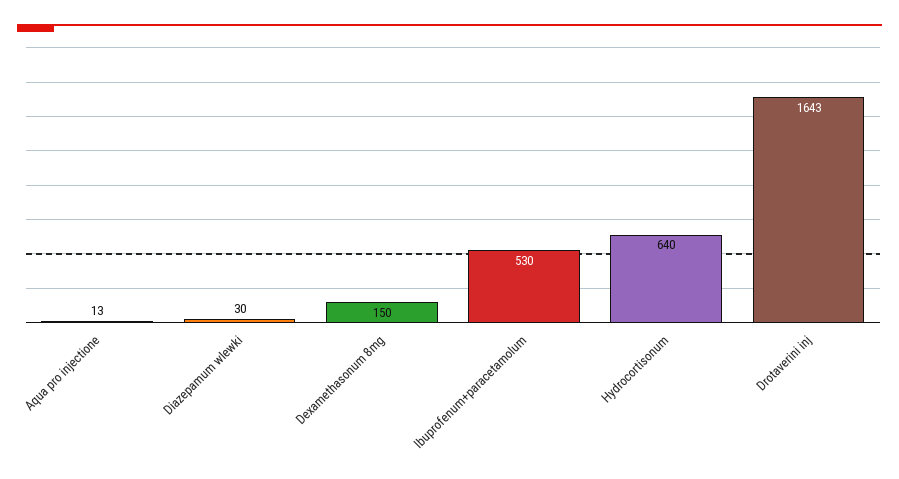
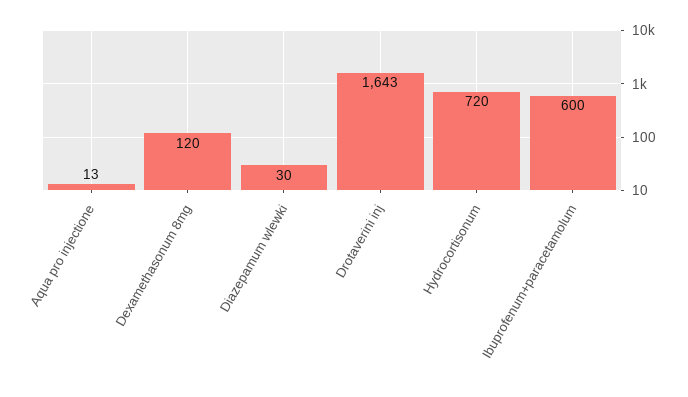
  {
    "Aqua pro injectione": 13,
    "Diazepamum wlewki": 30,
-   "Dexamethasonum 8mg": 150,
+   "Dexamethasonum 8mg": 120,
-   "Ibuprofenum+paracetamolum": 530,
+   "Ibuprofenum+paracetamolum": 600,
-   "Hydrocortisonum": 640,
+   "Hydrocortisonum": 720,
    "Drotaverini inj": 1643
  }

